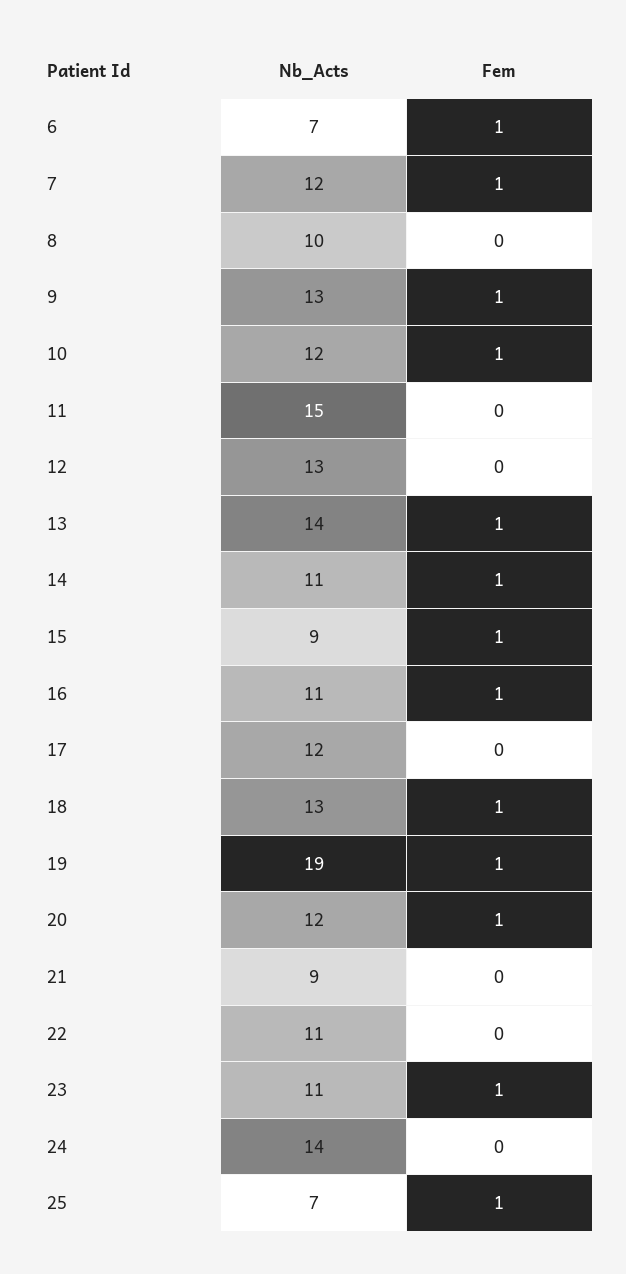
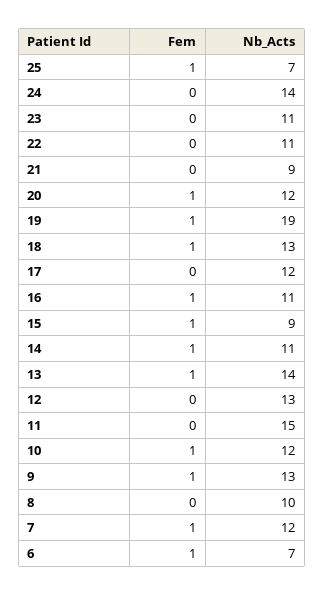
  {
    "Nb_Acts": {
      "6": 7,
      "7": 12,
      "8": 10,
      "9": 13,
      "10": 12,
      "11": 15,
      "12": 13,
      "13": 14,
      "14": 11,
      "15": 9,
      "16": 11,
      "17": 12,
      "18": 13,
      "19": 19,
      "20": 12,
      "21": 9,
      "22": 11,
      "23": 11,
      "24": 14,
      "25": 7
    },
    "Fem": {
      "6": 1,
      "7": 1,
      "8": 0,
      "9": 1,
      "10": 1,
      "11": 0,
      "12": 0,
      "13": 1,
      "14": 1,
      "15": 1,
      "16": 1,
      "17": 0,
      "18": 1,
      "19": 1,
      "20": 1,
      "21": 0,
      "22": 0,
-     "23": 1,
+     "23": 0,
      "24": 0,
      "25": 1
    }
  }

